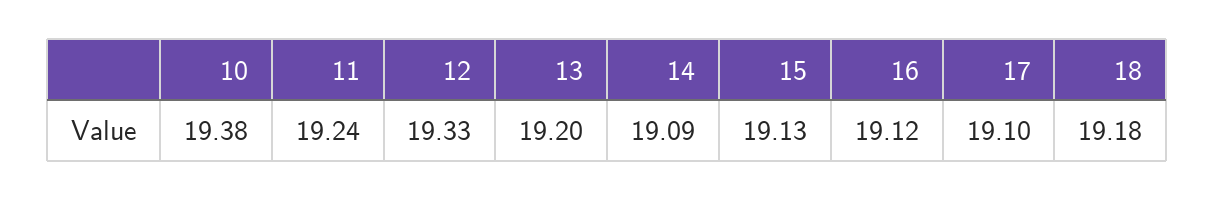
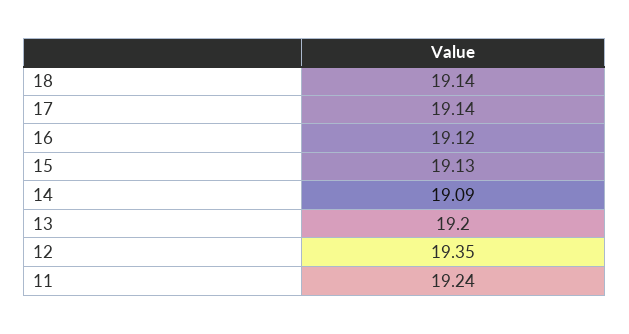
  {
-   "10": 19.38,
    "11": 19.24,
-   "12": 19.33,
+   "12": 19.35,
    "13": 19.2,
    "14": 19.09,
    "15": 19.13,
    "16": 19.12,
-   "17": 19.1,
+   "17": 19.14,
-   "18": 19.18
+   "18": 19.14
  }

